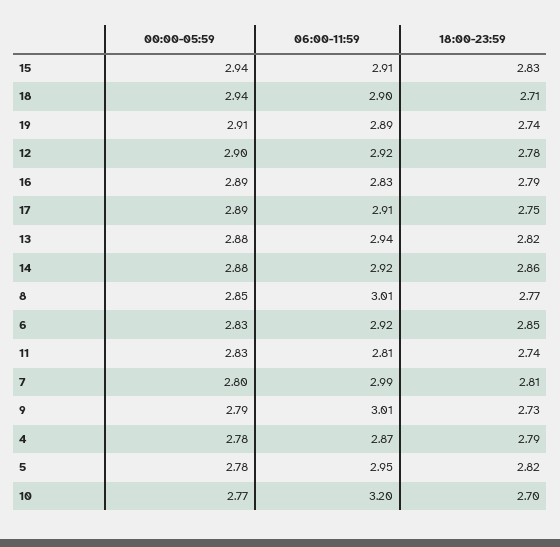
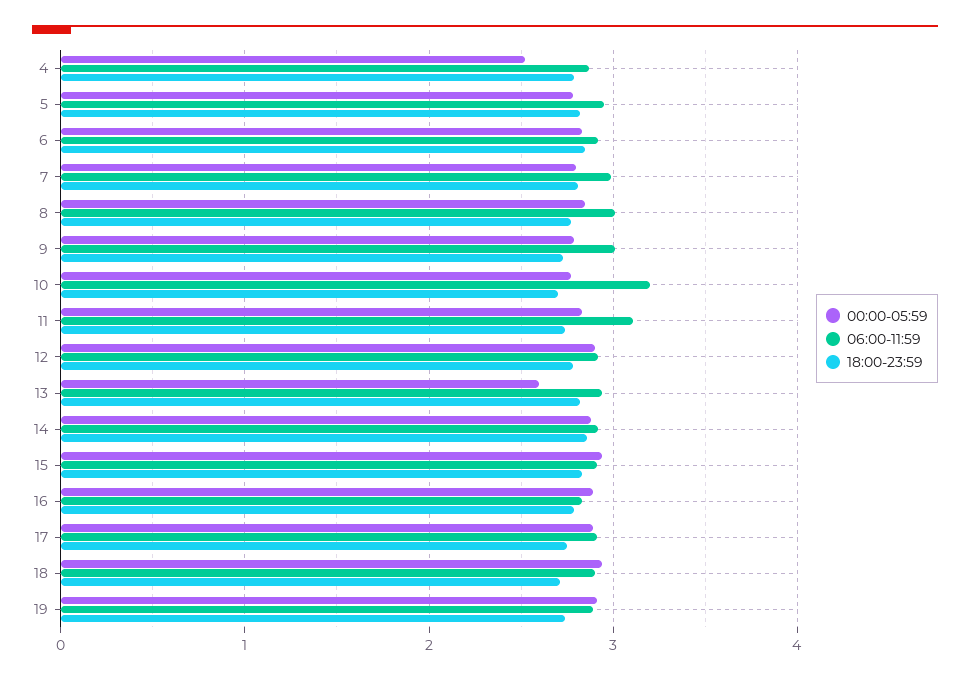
  {
    "00:00-05:59": {
      "15": 2.94,
      "18": 2.94,
      "19": 2.91,
      "12": 2.9,
      "16": 2.89,
      "17": 2.89,
-     "13": 2.88,
+     "13": 2.6,
      "14": 2.88,
      "8": 2.85,
      "6": 2.83,
      "11": 2.83,
      "7": 2.8,
      "9": 2.79,
-     "4": 2.78,
+     "4": 2.5,
      "5": 2.78,
      "10": 2.77
    },
    "06:00-11:59": {
      "15": 2.91,
      "18": 2.9,
      "19": 2.89,
      "12": 2.92,
      "16": 2.83,
      "17": 2.91,
      "13": 2.94,
      "14": 2.92,
      "8": 3.01,
      "6": 2.92,
-     "11": 2.81,
+     "11": 3.1,
      "7": 2.99,
      "9": 3.01,
      "4": 2.87,
      "5": 2.95,
      "10": 3.2
    },
    "18:00-23:59": {
      "15": 2.83,
      "18": 2.71,
      "19": 2.74,
      "12": 2.78,
      "16": 2.79,
      "17": 2.75,
      "13": 2.82,
      "14": 2.86,
      "8": 2.77,
      "6": 2.85,
      "11": 2.74,
      "7": 2.81,
      "9": 2.73,
      "4": 2.79,
      "5": 2.82,
      "10": 2.7
    }
  }

